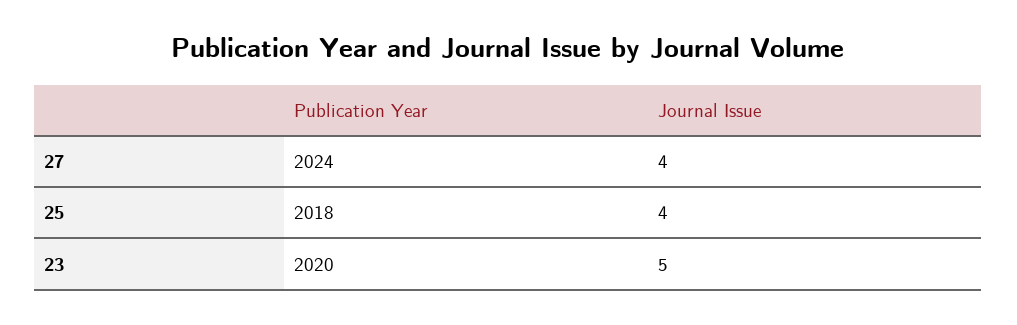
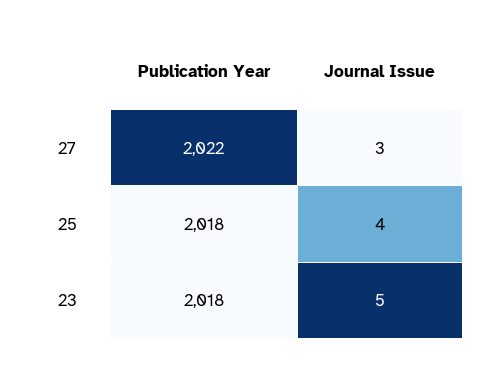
  {
    "Publication Year": {
-     "27": 2024,
+     "27": 2022,
      "25": 2018,
-     "23": 2020
+     "23": 2018
    },
    "Journal Issue": {
-     "27": 4,
+     "27": 3,
      "25": 4,
      "23": 5
    }
  }

